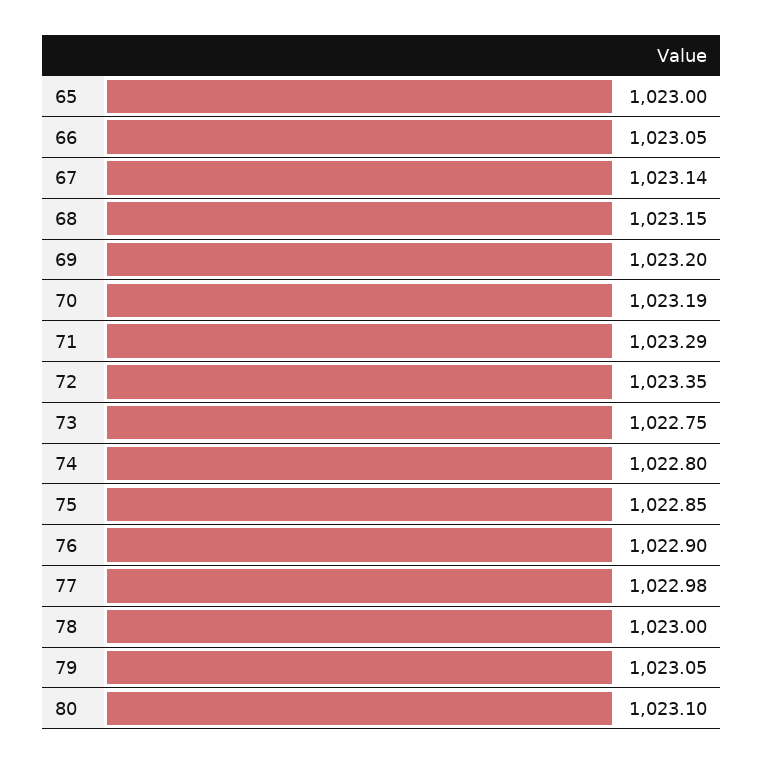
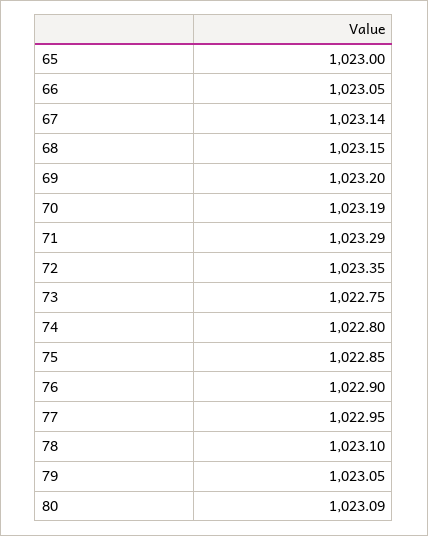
  {
    "65": 1023,
    "66": 1023.05,
    "67": 1023.14,
    "68": 1023.15,
    "69": 1023.2,
    "70": 1023.19,
    "71": 1023.29,
    "72": 1023.35,
    "73": 1022.75,
    "74": 1022.8,
    "75": 1022.85,
    "76": 1022.9,
-   "77": 1022.98,
+   "77": 1022.95,
-   "78": 1023,
+   "78": 1023.1,
    "79": 1023.05,
-   "80": 1023.1
+   "80": 1023.09
  }

